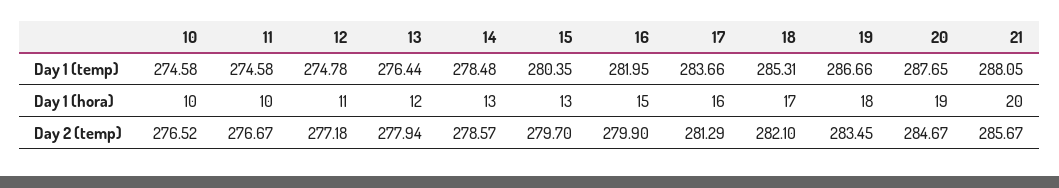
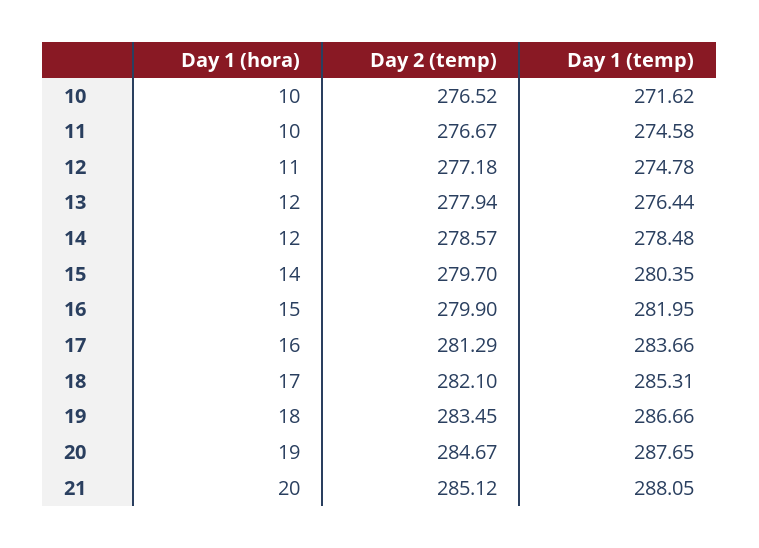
  {
    "10": {
-     "Day 1 (temp)": 274.58,
+     "Day 1 (temp)": 271.62,
      "Day 1 (hora)": 10,
      "Day 2 (temp)": 276.52
    },
    "11": {
      "Day 1 (temp)": 274.58,
      "Day 1 (hora)": 10,
      "Day 2 (temp)": 276.67
    },
    "12": {
      "Day 1 (temp)": 274.78,
      "Day 1 (hora)": 11,
      "Day 2 (temp)": 277.18
    },
    "13": {
      "Day 1 (temp)": 276.44,
      "Day 1 (hora)": 12,
      "Day 2 (temp)": 277.94
    },
    "14": {
      "Day 1 (temp)": 278.48,
-     "Day 1 (hora)": 13,
+     "Day 1 (hora)": 12,
      "Day 2 (temp)": 278.57
    },
    "15": {
      "Day 1 (temp)": 280.35,
-     "Day 1 (hora)": 13,
+     "Day 1 (hora)": 14,
      "Day 2 (temp)": 279.7
    },
    "16": {
      "Day 1 (temp)": 281.95,
      "Day 1 (hora)": 15,
      "Day 2 (temp)": 279.9
    },
    "17": {
      "Day 1 (temp)": 283.66,
      "Day 1 (hora)": 16,
      "Day 2 (temp)": 281.29
    },
    "18": {
      "Day 1 (temp)": 285.31,
      "Day 1 (hora)": 17,
      "Day 2 (temp)": 282.1
    },
    "19": {
      "Day 1 (temp)": 286.66,
      "Day 1 (hora)": 18,
      "Day 2 (temp)": 283.45
    },
    "20": {
      "Day 1 (temp)": 287.65,
      "Day 1 (hora)": 19,
      "Day 2 (temp)": 284.67
    },
    "21": {
      "Day 1 (temp)": 288.05,
      "Day 1 (hora)": 20,
-     "Day 2 (temp)": 285.67
+     "Day 2 (temp)": 285.12
    }
  }

